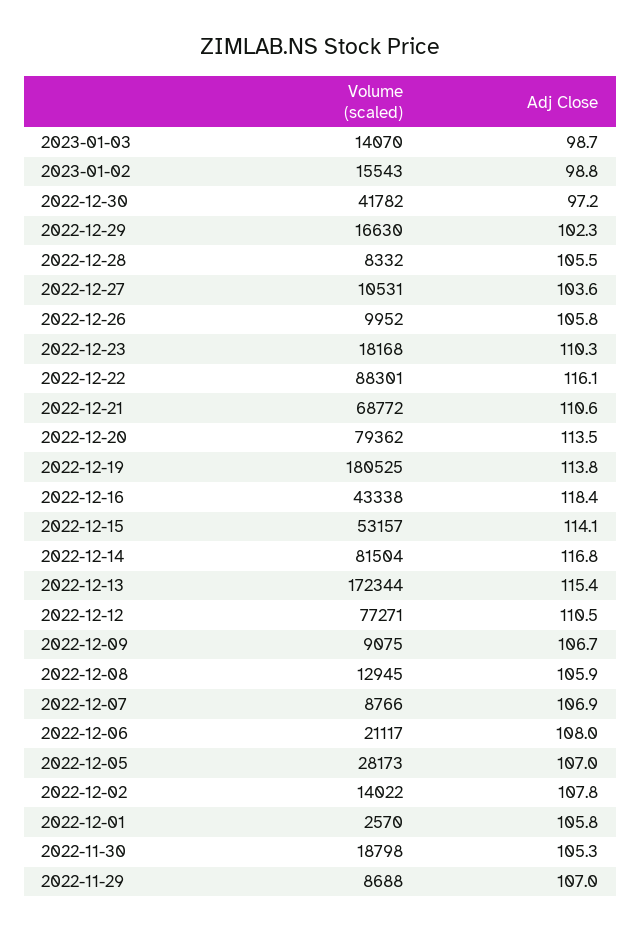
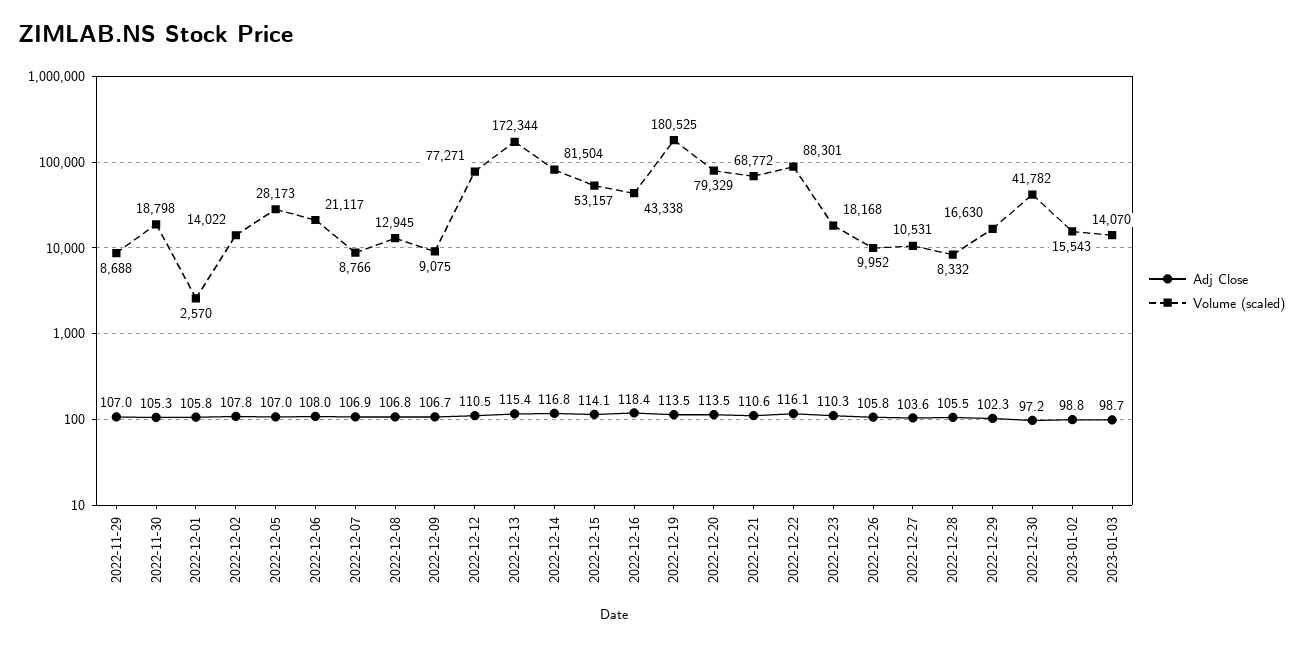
  {
    "Volume (scaled)": {
      "2023-01-03": 14070,
      "2023-01-02": 15543,
      "2022-12-30": 41782,
      "2022-12-29": 16630,
      "2022-12-28": 8332,
      "2022-12-27": 10531,
      "2022-12-26": 9952,
      "2022-12-23": 18168,
      "2022-12-22": 88301,
      "2022-12-21": 68772,
-     "2022-12-20": 79362,
+     "2022-12-20": 79329,
      "2022-12-19": 180525,
      "2022-12-16": 43338,
      "2022-12-15": 53157,
      "2022-12-14": 81504,
      "2022-12-13": 172344,
      "2022-12-12": 77271,
      "2022-12-09": 9075,
      "2022-12-08": 12945,
      "2022-12-07": 8766,
      "2022-12-06": 21117,
      "2022-12-05": 28173,
      "2022-12-02": 14022,
      "2022-12-01": 2570,
      "2022-11-30": 18798,
      "2022-11-29": 8688
    },
    "Adj Close": {
      "2023-01-03": 98.7,
      "2023-01-02": 98.8,
      "2022-12-30": 97.2,
      "2022-12-29": 102.3,
      "2022-12-28": 105.5,
      "2022-12-27": 103.6,
      "2022-12-26": 105.8,
      "2022-12-23": 110.3,
      "2022-12-22": 116.1,
      "2022-12-21": 110.6,
      "2022-12-20": 113.5,
-     "2022-12-19": 113.8,
+     "2022-12-19": 113.5,
      "2022-12-16": 118.4,
      "2022-12-15": 114.1,
      "2022-12-14": 116.8,
      "2022-12-13": 115.4,
      "2022-12-12": 110.5,
      "2022-12-09": 106.7,
-     "2022-12-08": 105.9,
+     "2022-12-08": 106.8,
      "2022-12-07": 106.9,
      "2022-12-06": 108,
      "2022-12-05": 107,
      "2022-12-02": 107.8,
      "2022-12-01": 105.8,
      "2022-11-30": 105.3,
      "2022-11-29": 107
    }
  }

